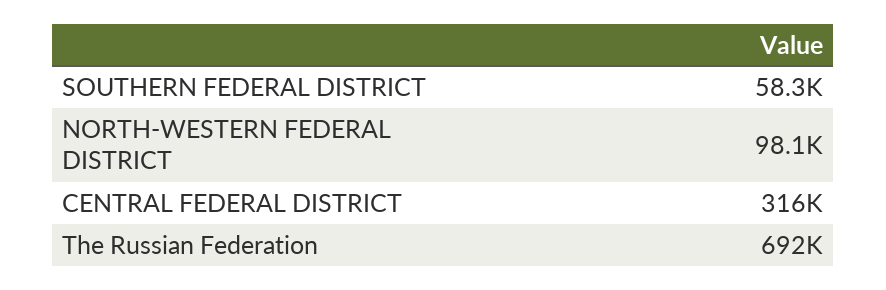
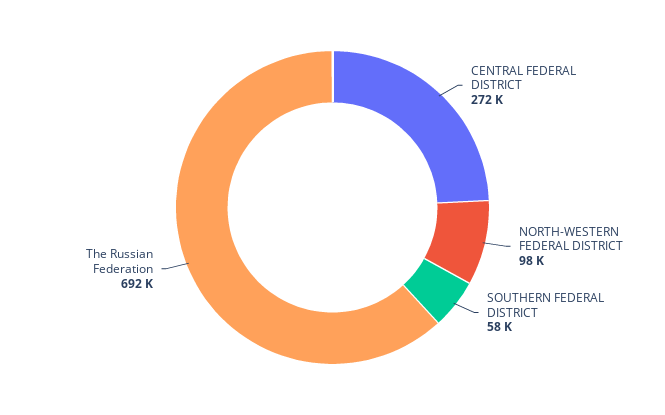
  {
    "SOUTHERN FEDERAL DISTRICT": 58300,
    "NORTH-WESTERN FEDERAL DISTRICT": 98100,
-   "CENTRAL FEDERAL DISTRICT": 316000,
+   "CENTRAL FEDERAL DISTRICT": 272000,
    "The Russian Federation": 692000
  }

